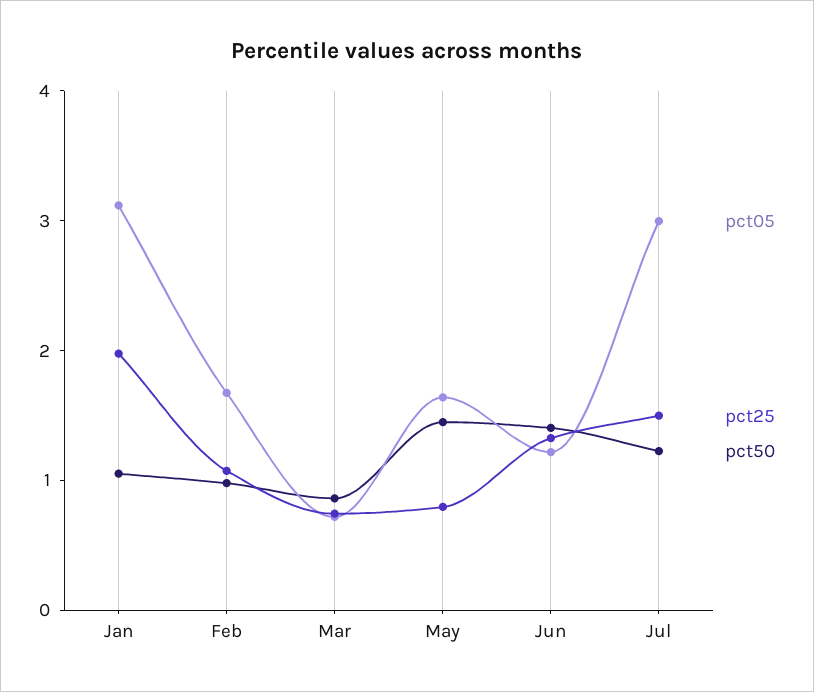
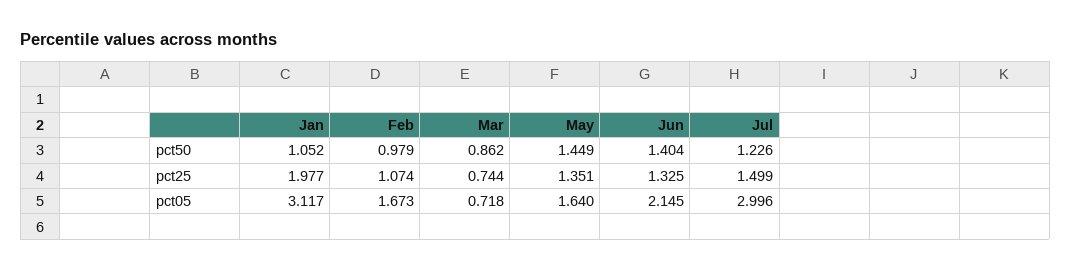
  {
    "pct05": {
      "Jan": 3.117,
      "Feb": 1.673,
      "Mar": 0.718,
      "May": 1.64,
-     "Jun": 1.2,
+     "Jun": 2.145,
      "Jul": 2.996
    },
    "pct25": {
      "Jan": 1.977,
      "Feb": 1.074,
      "Mar": 0.744,
-     "May": 0.8,
+     "May": 1.351,
      "Jun": 1.325,
      "Jul": 1.499
    },
    "pct50": {
      "Jan": 1.052,
      "Feb": 0.979,
      "Mar": 0.862,
      "May": 1.449,
      "Jun": 1.404,
      "Jul": 1.226
    }
  }

